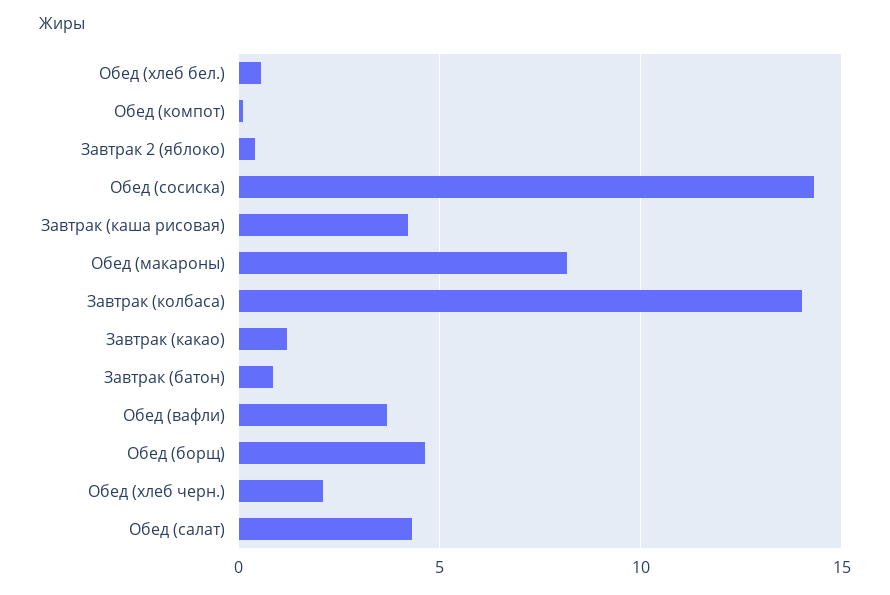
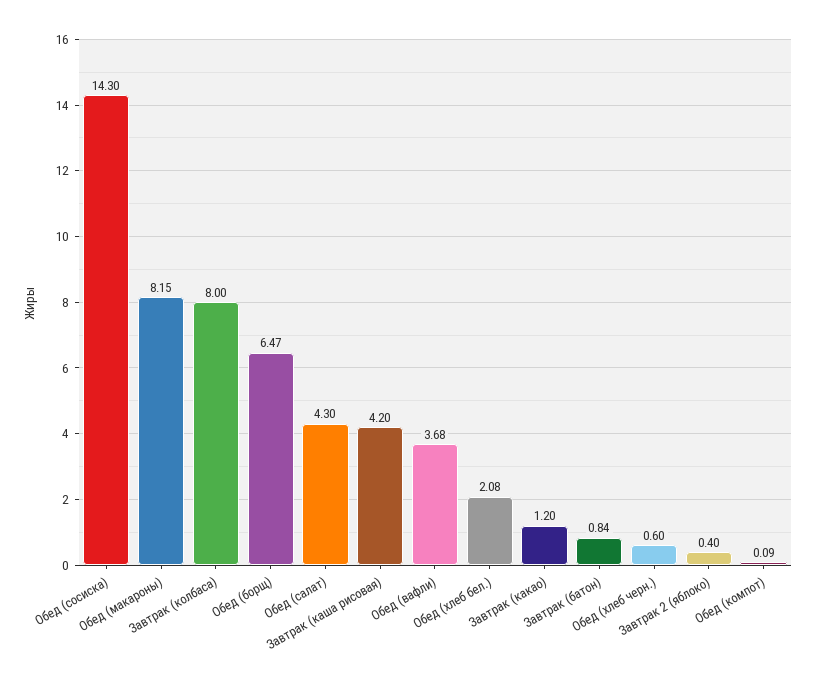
  {
-   "Обед (хлеб бел.)": 0.5,
+   "Обед (хлеб бел.)": 2.08,
    "Обед (компот)": 0.09,
    "Завтрак 2 (яблоко)": 0.4,
    "Обед (сосиска)": 14.3,
    "Завтрак (каша рисовая)": 4.2,
    "Обед (макароны)": 8.15,
-   "Завтрак (колбаса)": 14,
+   "Завтрак (колбаса)": 8,
    "Завтрак (какао)": 1.2,
    "Завтрак (батон)": 0.84,
    "Обед (вафли)": 3.68,
-   "Обед (борщ)": 4.5,
+   "Обед (борщ)": 6.47,
-   "Обед (хлеб черн.)": 2,
+   "Обед (хлеб черн.)": 0.6,
    "Обед (салат)": 4.3
  }

